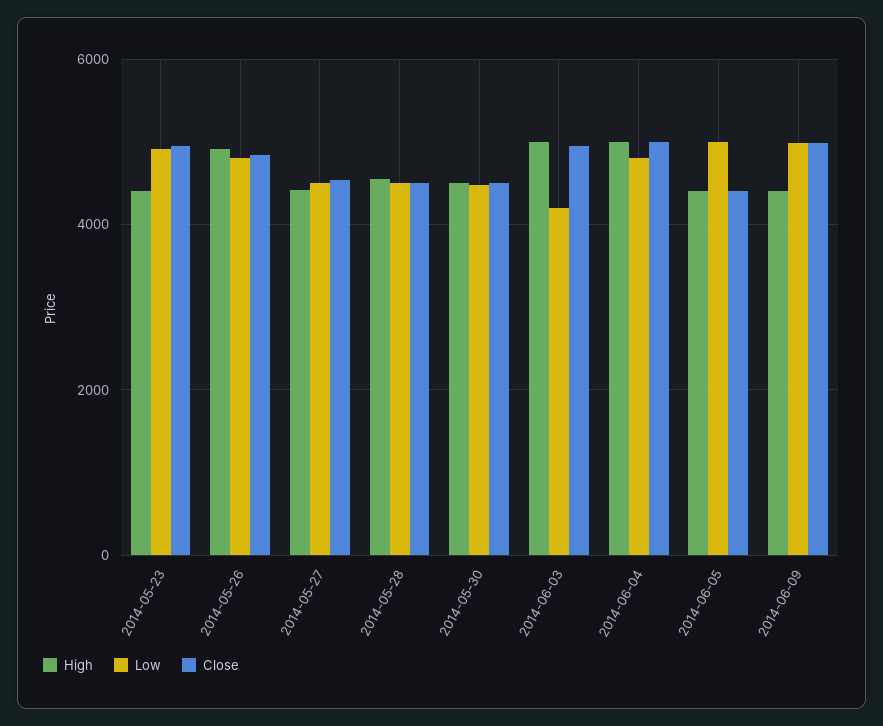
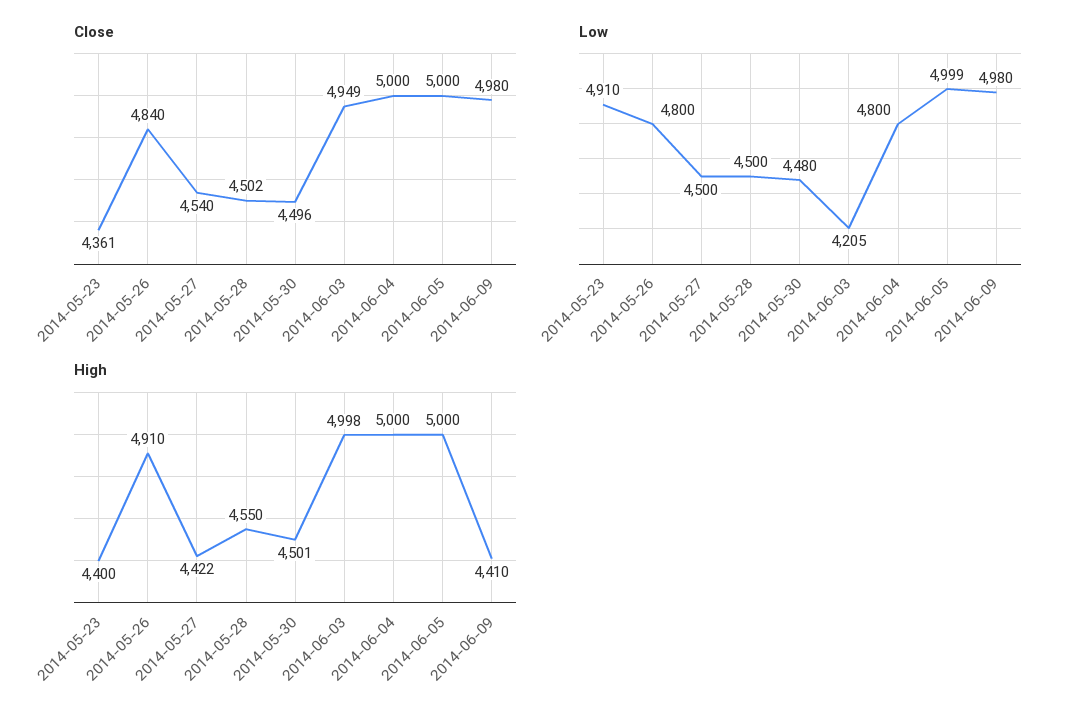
  {
    "High": {
      "2014-05-23": 4400,
      "2014-05-26": 4910,
      "2014-05-27": 4422,
      "2014-05-28": 4550,
      "2014-05-30": 4501,
      "2014-06-03": 4998,
      "2014-06-04": 5000,
-     "2014-06-05": 4400,
+     "2014-06-05": 5000,
      "2014-06-09": 4410
    },
    "Low": {
      "2014-05-23": 4910,
      "2014-05-26": 4800,
      "2014-05-27": 4500,
      "2014-05-28": 4500,
      "2014-05-30": 4480,
      "2014-06-03": 4205,
      "2014-06-04": 4800,
      "2014-06-05": 4999,
      "2014-06-09": 4980
    },
    "Close": {
-     "2014-05-23": 5000,
+     "2014-05-23": 4361,
      "2014-05-26": 4840,
      "2014-05-27": 4540,
      "2014-05-28": 4502,
      "2014-05-30": 4496,
      "2014-06-03": 4949,
      "2014-06-04": 5000,
-     "2014-06-05": 4400,
+     "2014-06-05": 5000,
      "2014-06-09": 4980
    }
  }

